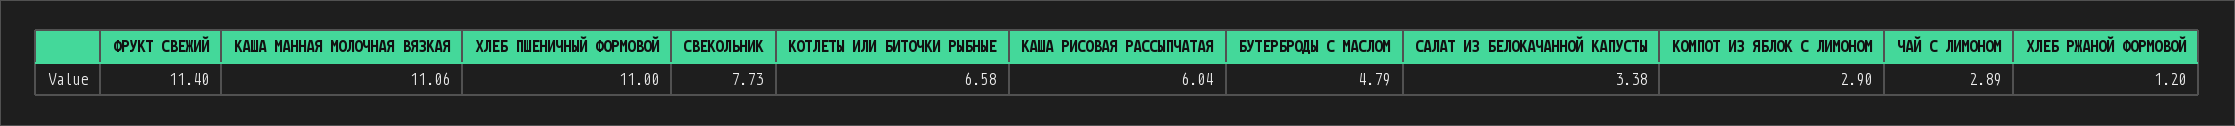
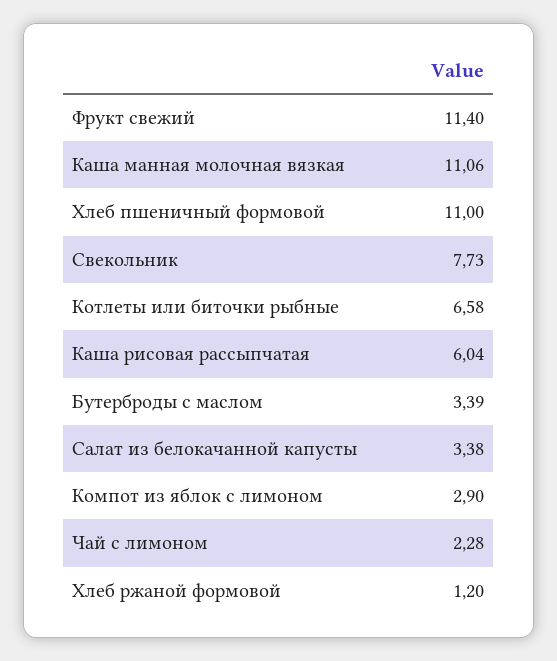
  {
    "ФРУКТ СВЕЖИЙ": 11.4,
    "КАША МАННАЯ МОЛОЧНАЯ ВЯЗКАЯ": 11.06,
    "ХЛЕБ ПШЕНИЧНЫЙ ФОРМОВОЙ": 11,
    "СВЕКОЛЬНИК": 7.73,
    "КОТЛЕТЫ ИЛИ БИТОЧКИ РЫБНЫЕ": 6.58,
    "КАША РИСОВАЯ РАССЫПЧАТАЯ": 6.04,
-   "БУТЕРБРОДЫ С МАСЛОМ": 4.79,
+   "БУТЕРБРОДЫ С МАСЛОМ": 3.39,
    "САЛАТ ИЗ БЕЛОКАЧАННОЙ КАПУСТЫ": 3.38,
    "КОМПОТ ИЗ ЯБЛОК С ЛИМОНОМ": 2.9,
-   "ЧАЙ С ЛИМОНОМ": 2.89,
+   "ЧАЙ С ЛИМОНОМ": 2.28,
    "ХЛЕБ РЖАНОЙ ФОРМОВОЙ": 1.2
  }

